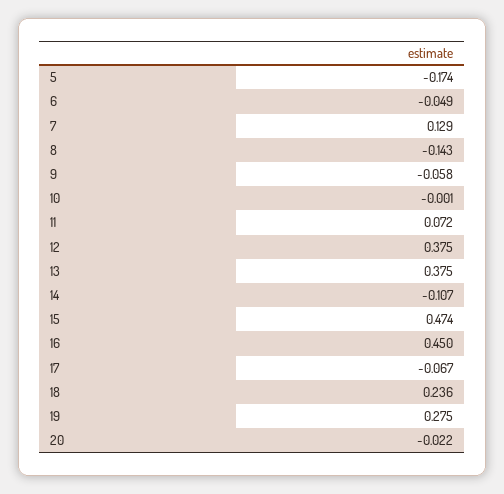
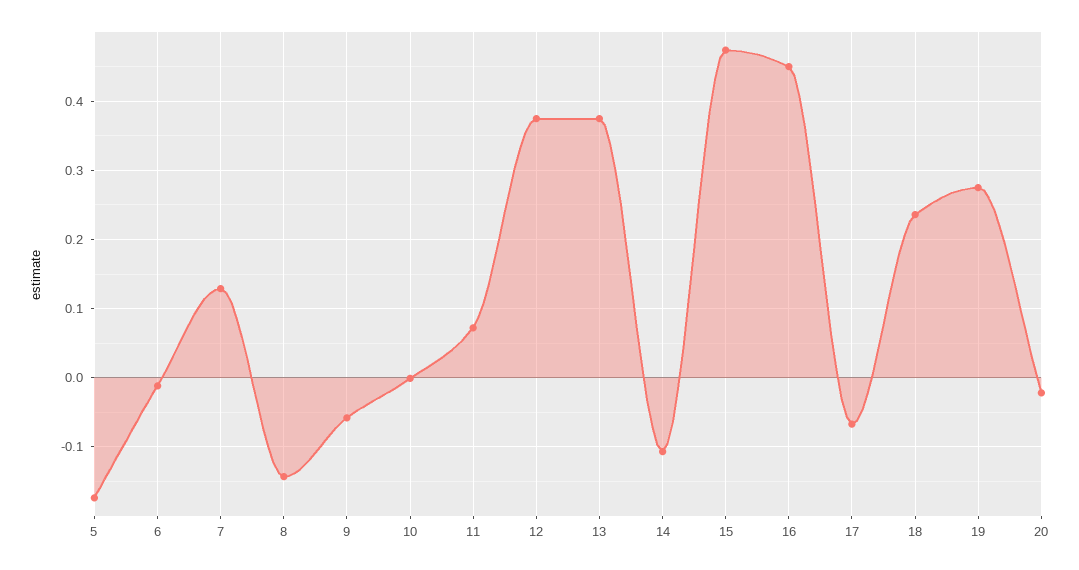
  {
    "5": -0.174,
-   "6": -0.049,
+   "6": -0.01,
    "7": 0.129,
    "8": -0.143,
    "9": -0.058,
    "10": -0.001,
    "11": 0.072,
    "12": 0.375,
    "13": 0.375,
    "14": -0.107,
    "15": 0.474,
    "16": 0.45,
    "17": -0.067,
    "18": 0.236,
    "19": 0.275,
    "20": -0.022
  }

